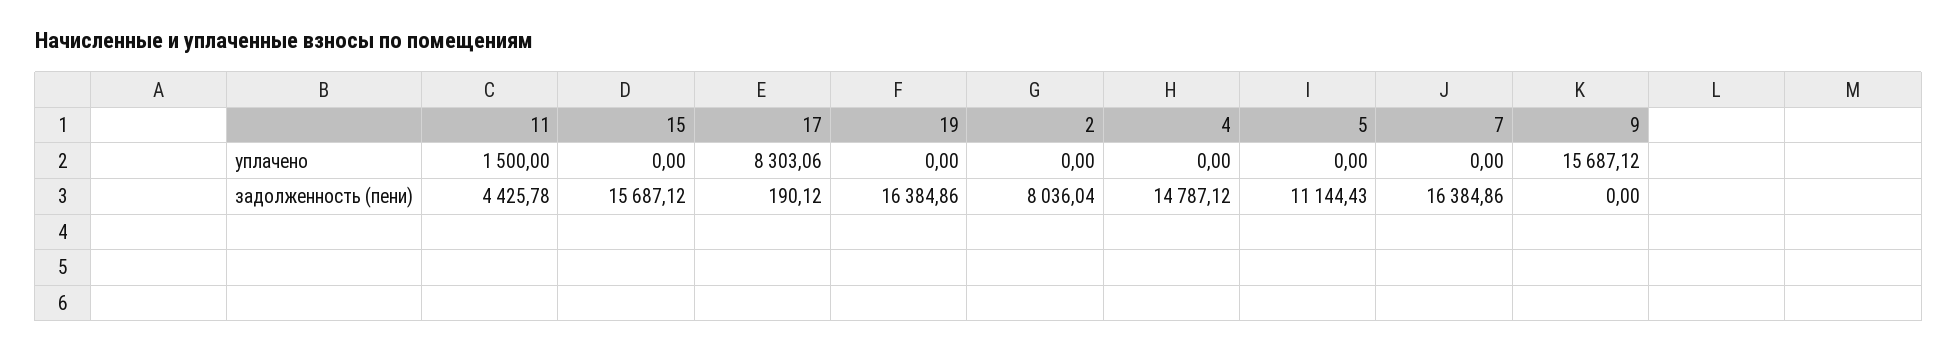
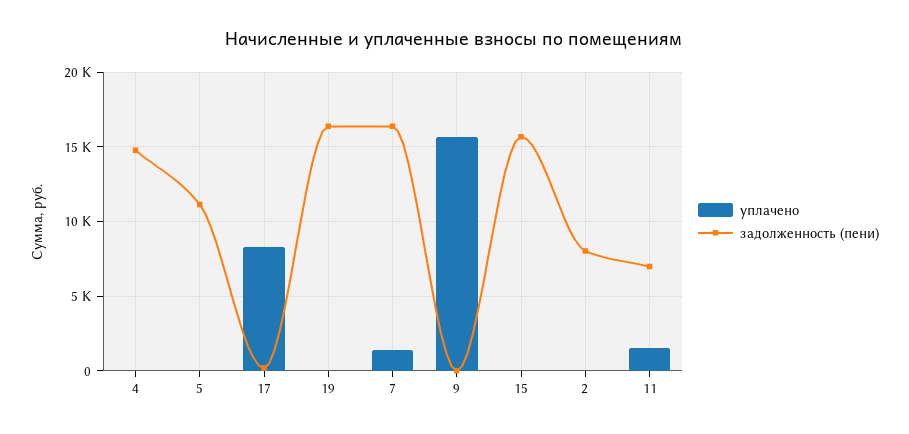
  {
    "уплачено": {
      "11": 1500,
      "15": 0,
      "17": 8303.06,
      "19": 0,
      "2": 0,
      "4": 0,
      "5": 0,
-     "7": 0,
+     "7": 1500,
      "9": 15687.12
    },
    "задолженность (пени)": {
-     "11": 4425.78,
+     "11": 7000,
      "15": 15687.12,
      "17": 190.12,
      "19": 16384.86,
      "2": 8036.04,
      "4": 14787.12,
      "5": 11144.43,
      "7": 16384.86,
      "9": 0
    }
  }

